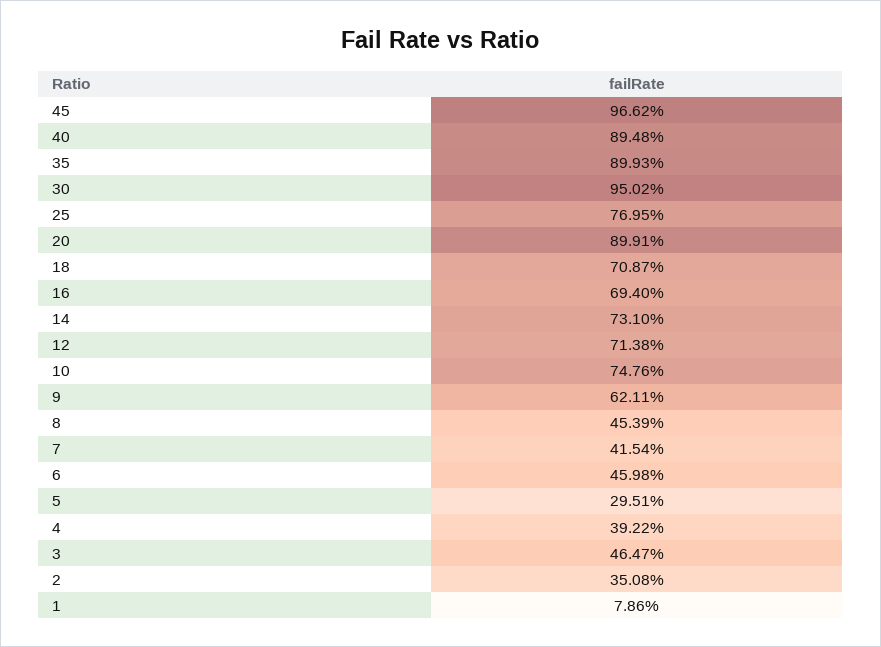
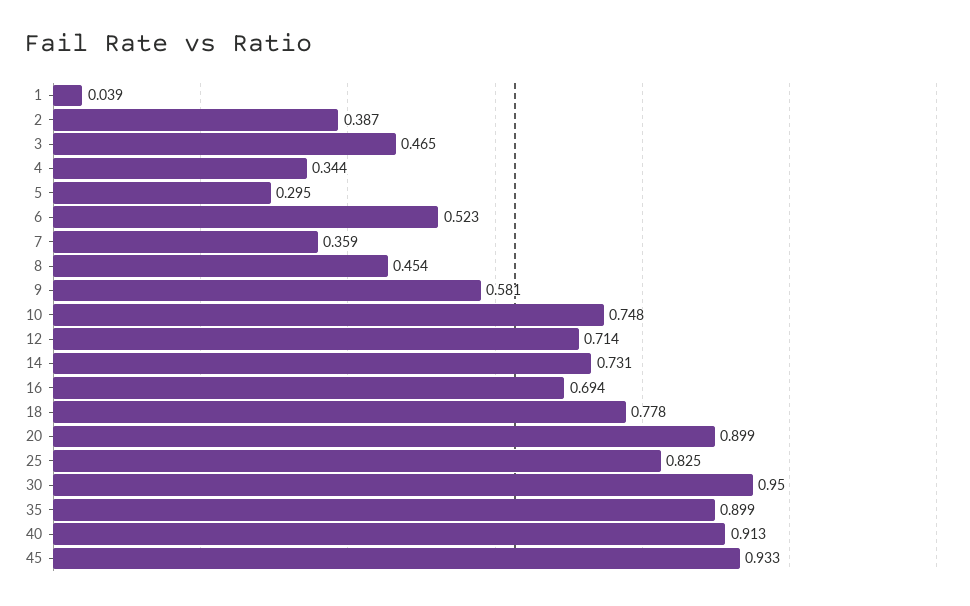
  {
-   "45": 0.9662,
+   "45": 0.933,
-   "40": 0.8948,
+   "40": 0.913,
    "35": 0.8993,
    "30": 0.9502,
-   "25": 0.7695,
+   "25": 0.825,
    "20": 0.8991,
-   "18": 0.7087,
+   "18": 0.778,
    "16": 0.694,
    "14": 0.731,
    "12": 0.7138,
    "10": 0.7476,
-   "9": 0.6211,
+   "9": 0.581,
    "8": 0.4539,
-   "7": 0.4154,
+   "7": 0.359,
-   "6": 0.4598,
+   "6": 0.523,
    "5": 0.2951,
-   "4": 0.3922,
+   "4": 0.344,
    "3": 0.4647,
-   "2": 0.3508,
+   "2": 0.387,
-   "1": 0.0786
+   "1": 0.039
  }

